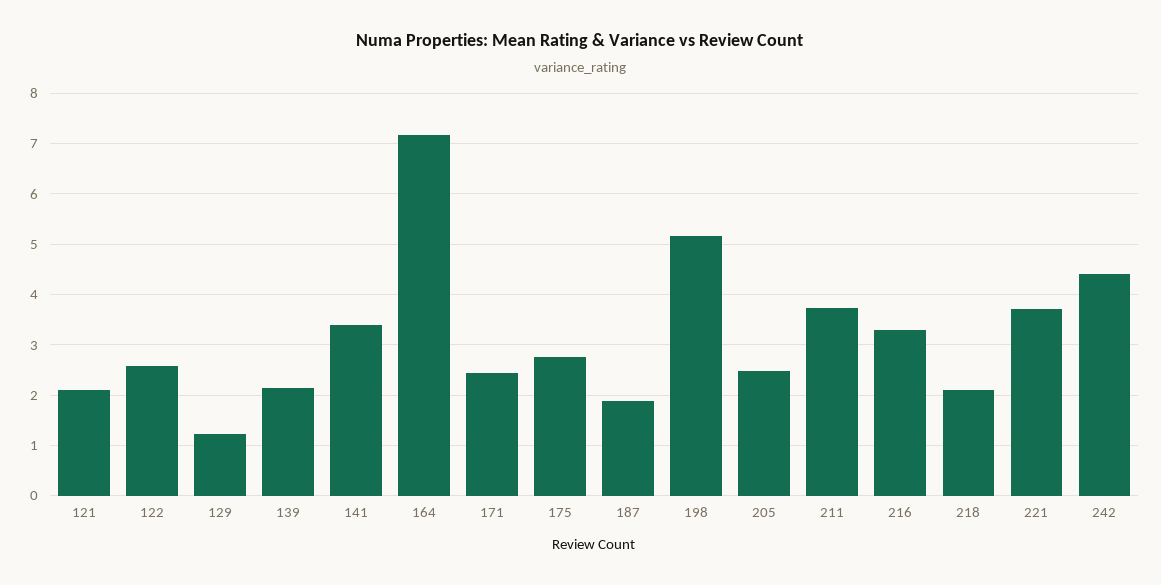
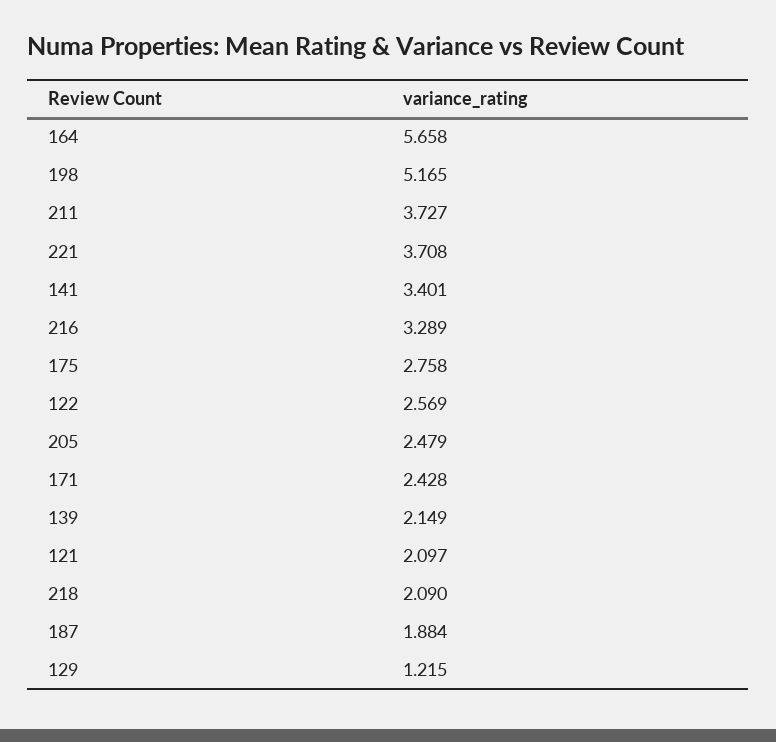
  {
    "121": 2.097,
    "122": 2.569,
    "129": 1.215,
    "139": 2.149,
    "141": 3.401,
-   "164": 7.2,
+   "164": 5.658,
    "171": 2.428,
    "175": 2.758,
    "187": 1.884,
    "198": 5.165,
    "205": 2.479,
    "211": 3.727,
    "216": 3.289,
    "218": 2.09,
-   "221": 3.708,
+   "221": 3.708
-   "242": 4.4
  }

